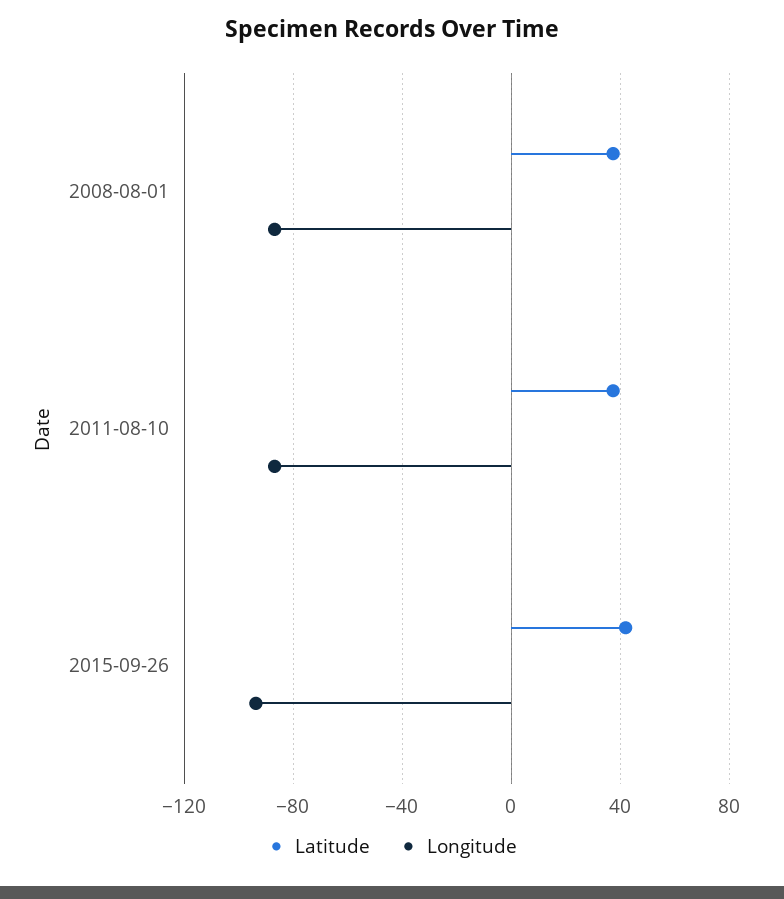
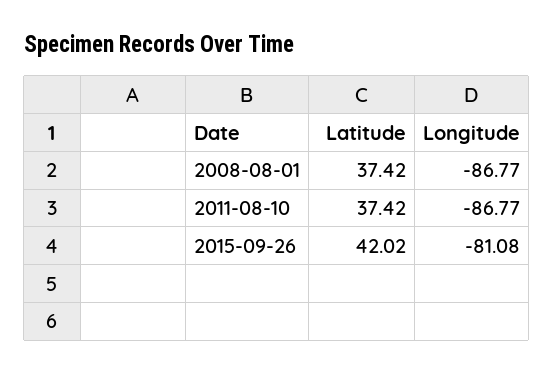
  {
    "Latitude": {
      "2008-08-01": 37.42,
      "2011-08-10": 37.42,
      "2015-09-26": 42.02
    },
    "Longitude": {
      "2008-08-01": -86.77,
      "2011-08-10": -86.77,
-     "2015-09-26": -95
+     "2015-09-26": -81.08
    }
  }

